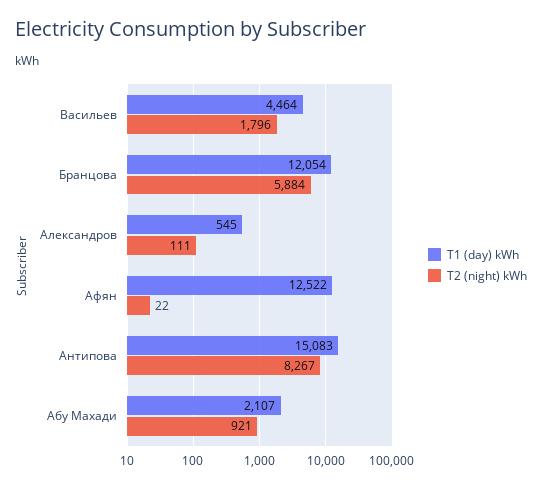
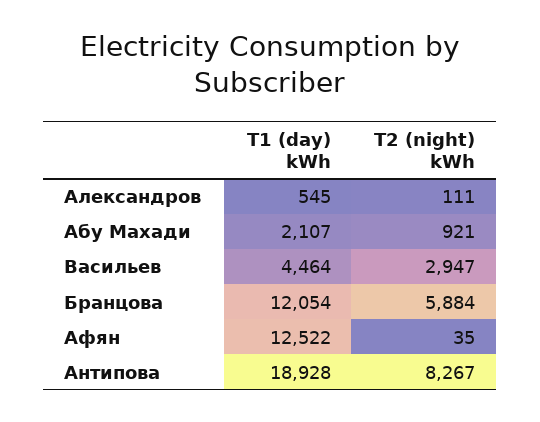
  {
    "T1 (day) kWh": {
      "Васильев": 4464,
      "Бранцова": 12054,
      "Александров": 545,
      "Афян": 12522,
-     "Антипова": 15083,
+     "Антипова": 18928,
      "Абу Махади": 2107
    },
    "T2 (night) kWh": {
-     "Васильев": 1796,
+     "Васильев": 2947,
      "Бранцова": 5884,
      "Александров": 111,
-     "Афян": 22,
+     "Афян": 35,
      "Антипова": 8267,
      "Абу Махади": 921
    }
  }

